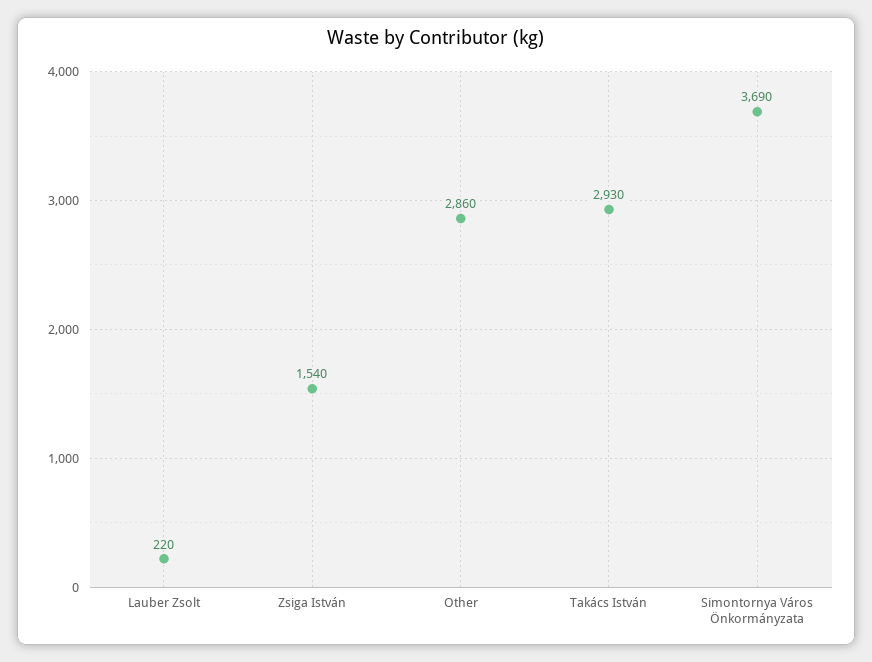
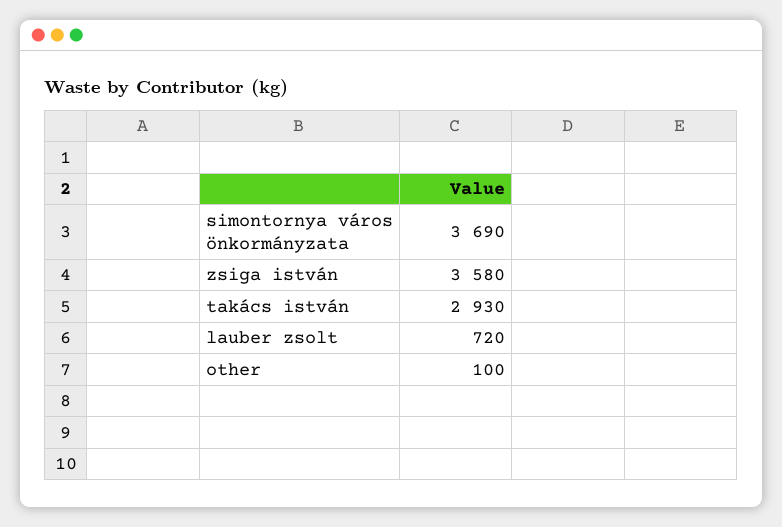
  {
-   "Lauber Zsolt": 220,
+   "Lauber Zsolt": 720,
-   "Zsiga István": 1540,
+   "Zsiga István": 3580,
-   "Other": 2860,
+   "Other": 100,
    "Takács István": 2930,
    "Simontornya Város Önkormányzata": 3690
  }

